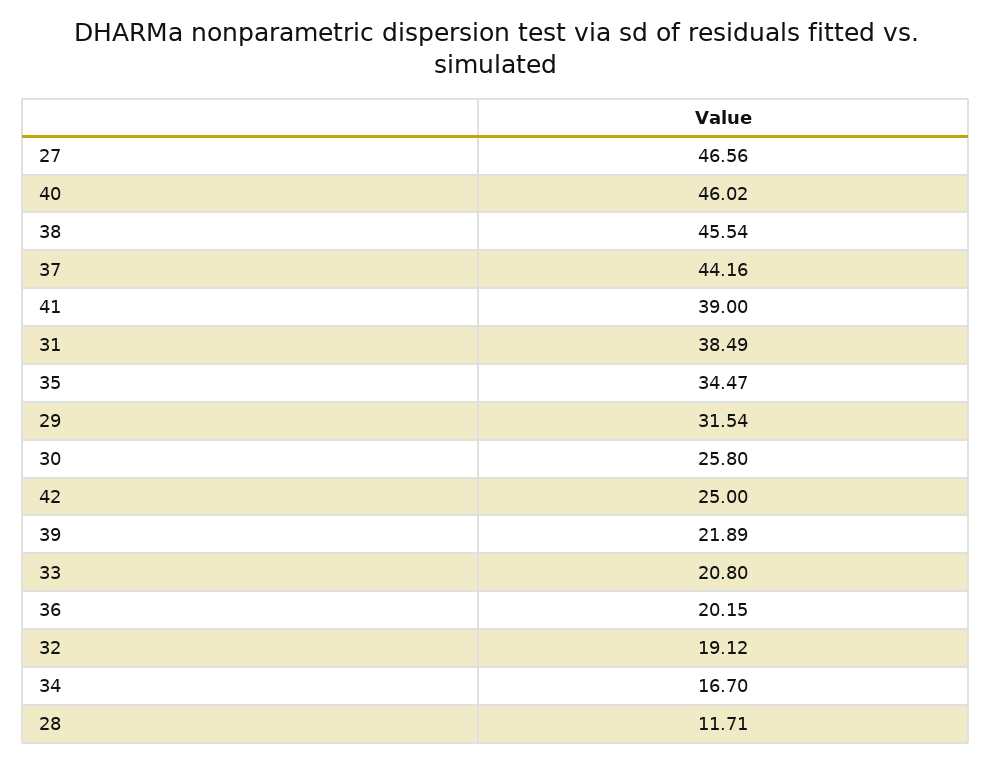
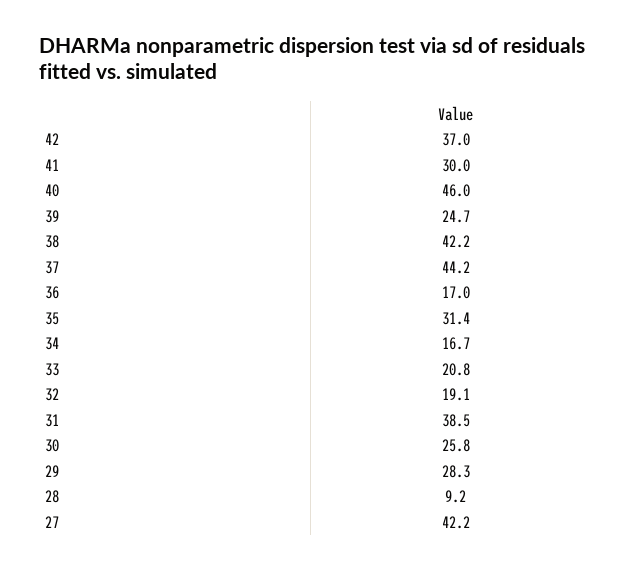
  {
-   "27": 46.56,
+   "27": 42.2,
    "40": 46.02,
-   "38": 45.54,
+   "38": 42.2,
    "37": 44.16,
-   "41": 39,
+   "41": 30,
    "31": 38.49,
-   "35": 34.47,
+   "35": 31.4,
-   "29": 31.54,
+   "29": 28.3,
    "30": 25.8,
-   "42": 25,
+   "42": 37,
-   "39": 21.89,
+   "39": 24.7,
    "33": 20.8,
-   "36": 20.15,
+   "36": 17,
    "32": 19.12,
    "34": 16.7,
-   "28": 11.71
+   "28": 9.2
  }

